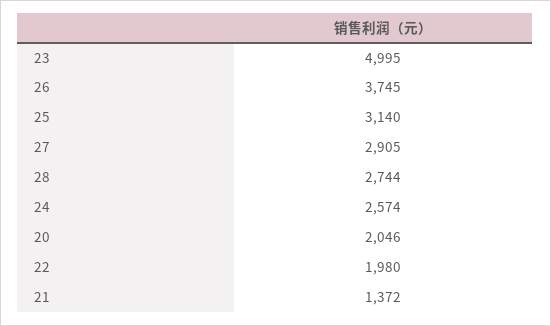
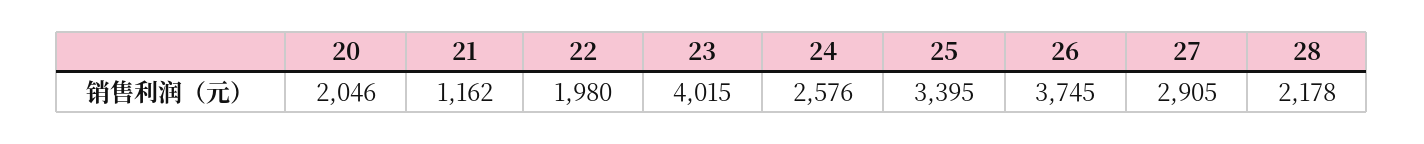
  {
-   "23": 4995,
+   "23": 4015,
    "26": 3745,
-   "25": 3140,
+   "25": 3395,
    "27": 2905,
-   "28": 2744,
+   "28": 2178,
-   "24": 2574,
+   "24": 2576,
    "20": 2046,
    "22": 1980,
-   "21": 1372
+   "21": 1162
  }

